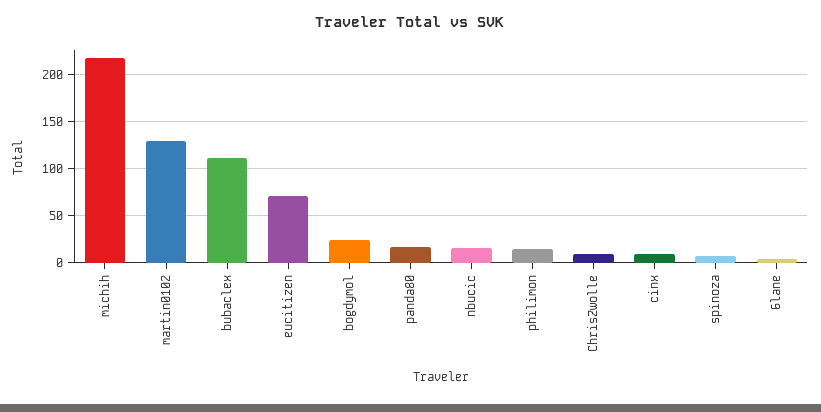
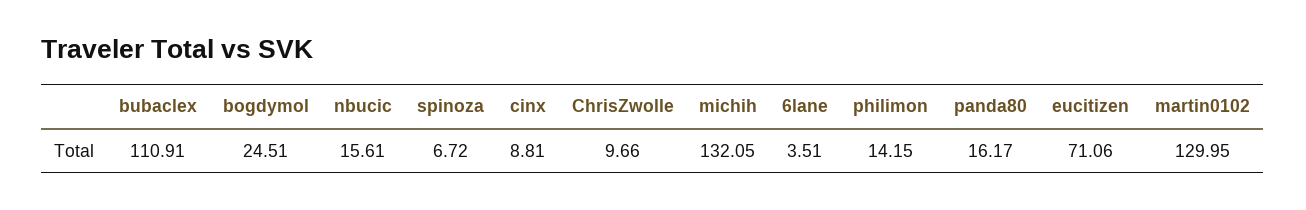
  {
-   "michih": 220,
+   "michih": 132.05,
    "martin0102": 129.95,
    "bubaclex": 110.91,
    "eucitizen": 71.06,
    "bogdymol": 24.51,
    "panda80": 16.17,
    "nbucic": 15.61,
    "philimon": 14.15,
    "ChrisZwolle": 9.66,
    "cinx": 8.81,
    "spinoza": 6.72,
    "6lane": 3.51
  }

